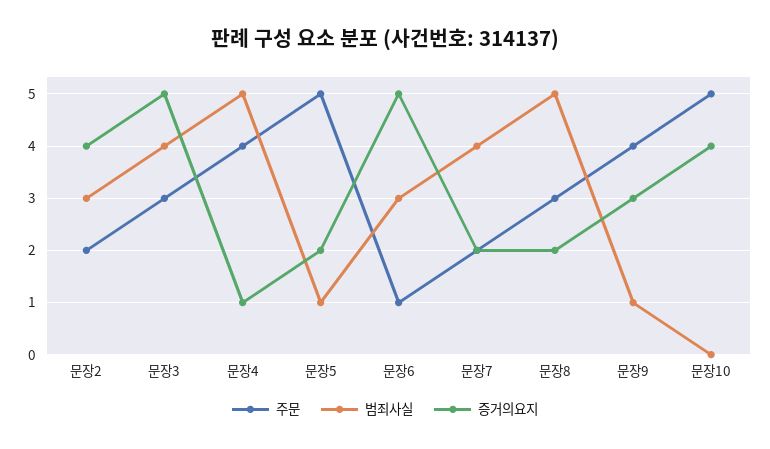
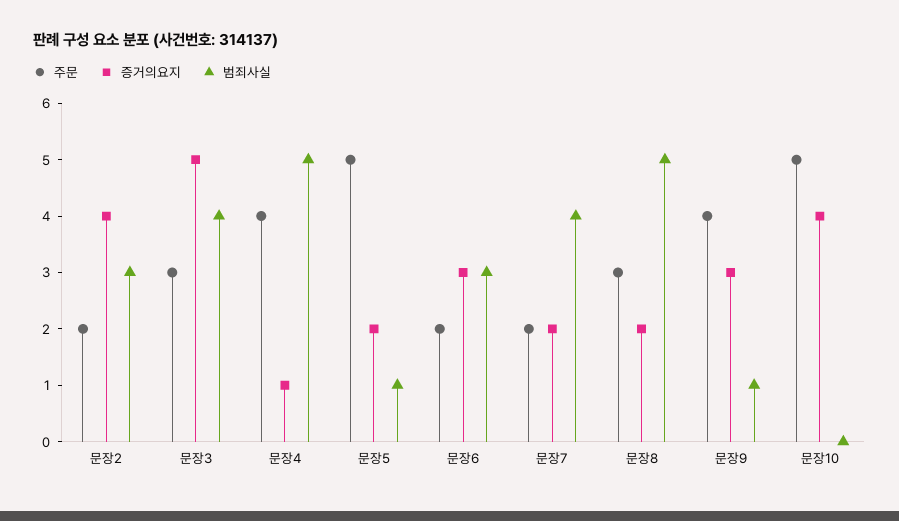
  {
    "주문": {
      "문장2": 2,
      "문장3": 3,
      "문장4": 4,
      "문장5": 5,
-     "문장6": 1,
+     "문장6": 2,
      "문장7": 2,
      "문장8": 3,
      "문장9": 4,
      "문장10": 5
    },
    "범죄사실": {
      "문장2": 3,
      "문장3": 4,
      "문장4": 5,
      "문장5": 1,
      "문장6": 3,
      "문장7": 4,
      "문장8": 5,
      "문장9": 1,
      "문장10": 0
    },
    "증거의요지": {
      "문장2": 4,
      "문장3": 5,
      "문장4": 1,
      "문장5": 2,
-     "문장6": 5,
+     "문장6": 3,
      "문장7": 2,
      "문장8": 2,
      "문장9": 3,
      "문장10": 4
    }
  }

